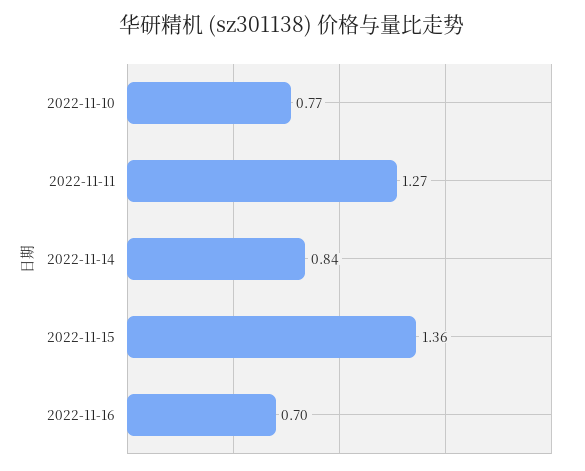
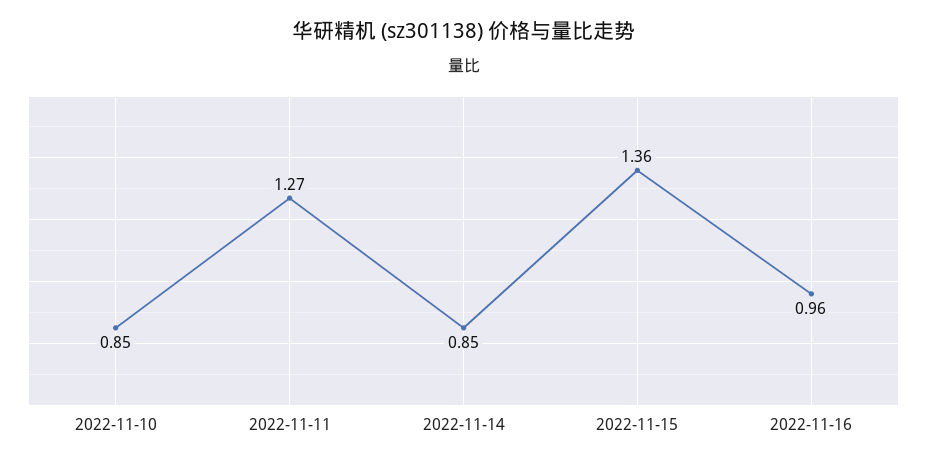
  {
-   "2022-11-10": 0.77,
+   "2022-11-10": 0.85,
    "2022-11-11": 1.27,
-   "2022-11-14": 0.84,
+   "2022-11-14": 0.85,
    "2022-11-15": 1.36,
-   "2022-11-16": 0.7
+   "2022-11-16": 0.96
  }

